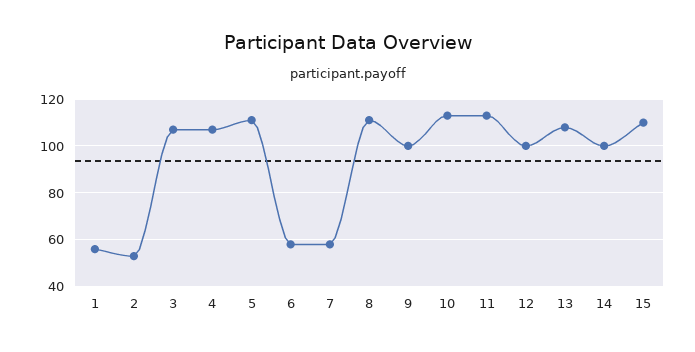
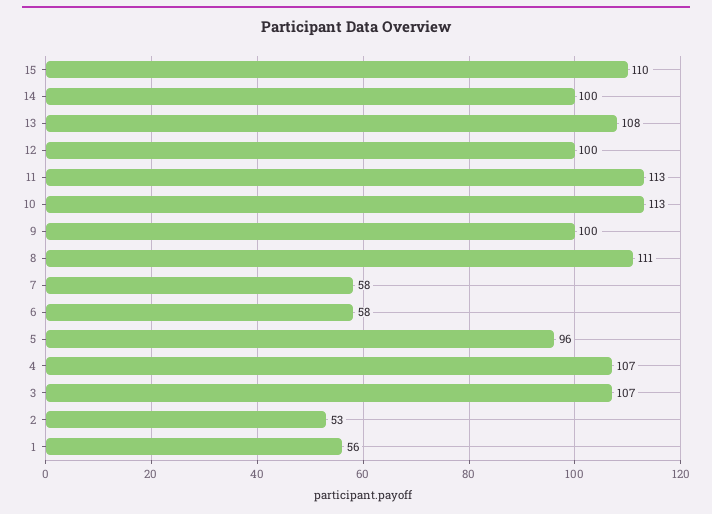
  {
    "1": 56,
    "2": 53,
    "3": 107,
    "4": 107,
-   "5": 110,
+   "5": 96,
    "6": 58,
    "7": 58,
    "8": 111,
    "9": 100,
    "10": 113,
    "11": 113,
    "12": 100,
    "13": 108,
    "14": 100,
    "15": 110
  }

